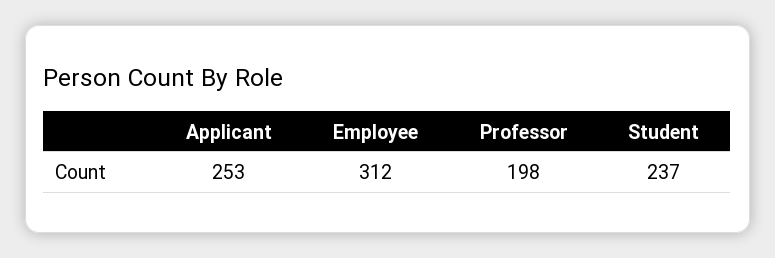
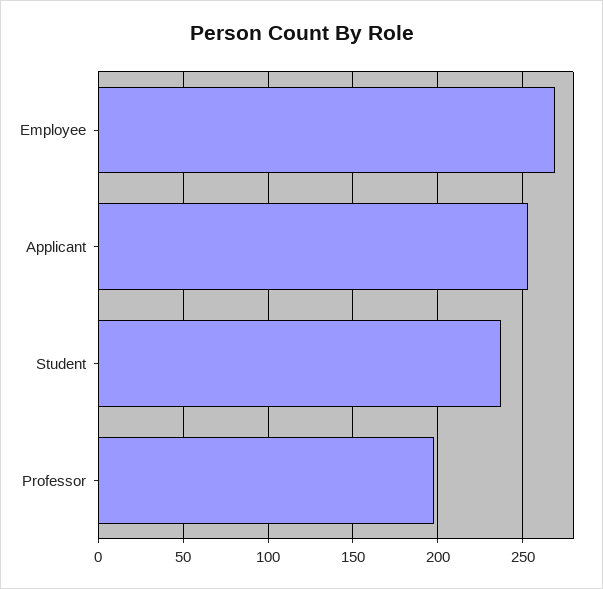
  {
    "Applicant": 253,
-   "Employee": 312,
+   "Employee": 270,
    "Professor": 198,
    "Student": 237
  }

